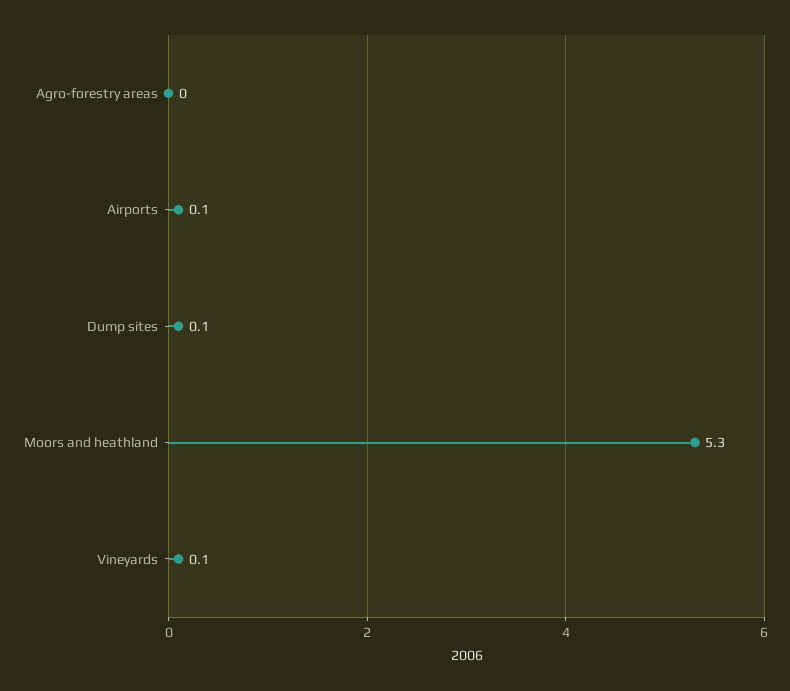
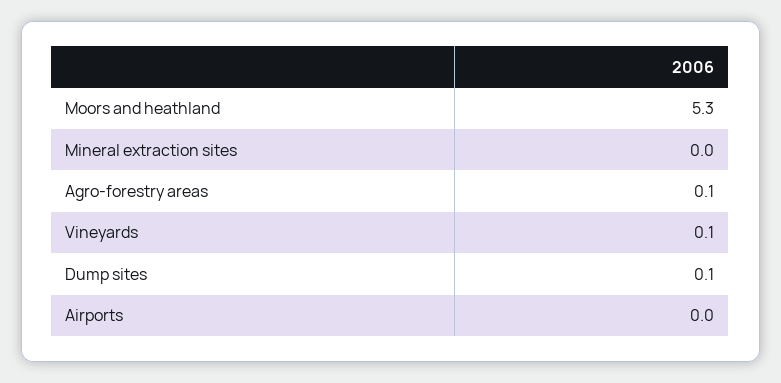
  {
-   "Agro-forestry areas": 0,
+   "Agro-forestry areas": 0.1,
-   "Airports": 0.1,
+   "Airports": 0,
    "Dump sites": 0.1,
    "Moors and heathland": 5.3,
-   "Vineyards": 0.1
+   "Vineyards": 0.1,
+   "Mineral extraction sites": 0
  }

